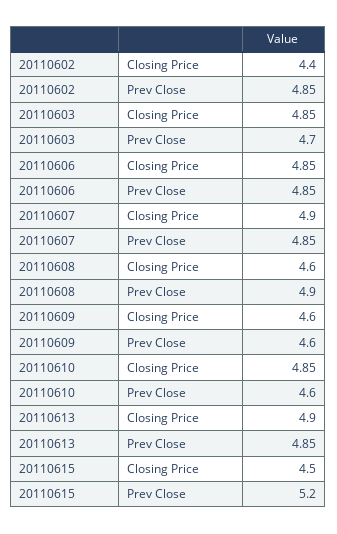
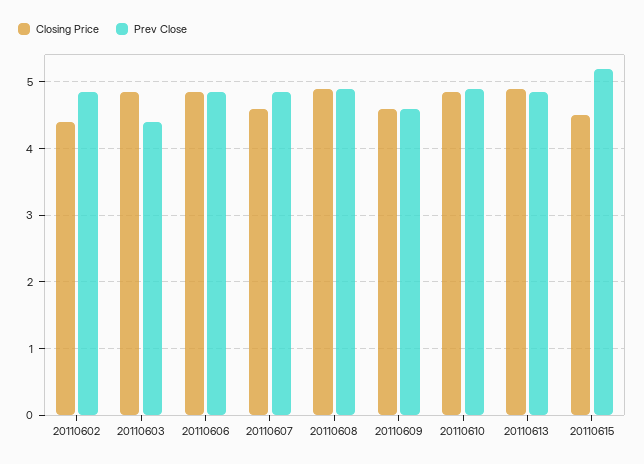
  {
    "Closing Price": {
      "20110602": 4.4,
      "20110603": 4.85,
      "20110606": 4.85,
-     "20110607": 4.9,
+     "20110607": 4.6,
-     "20110608": 4.6,
+     "20110608": 4.9,
      "20110609": 4.6,
      "20110610": 4.85,
      "20110613": 4.9,
      "20110615": 4.5
    },
    "Prev Close": {
      "20110602": 4.85,
-     "20110603": 4.7,
+     "20110603": 4.4,
      "20110606": 4.85,
      "20110607": 4.85,
      "20110608": 4.9,
      "20110609": 4.6,
-     "20110610": 4.6,
+     "20110610": 4.9,
      "20110613": 4.85,
      "20110615": 5.2
    }
  }

